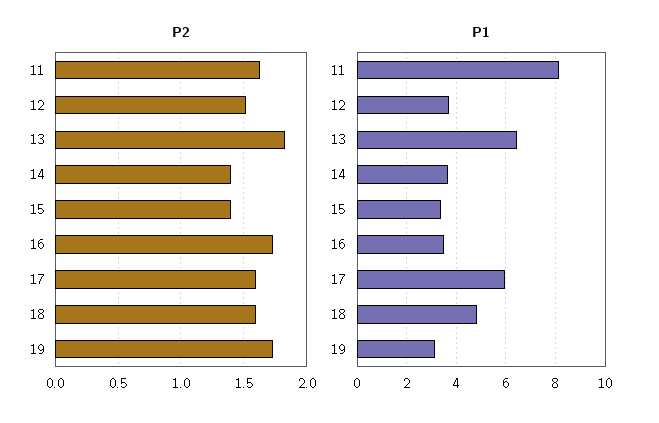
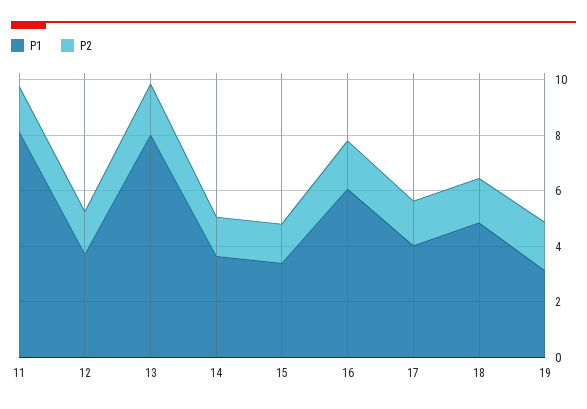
  {
    "P2": {
      "11": 1.65,
      "12": 1.5,
      "13": 1.85,
      "14": 1.4,
      "15": 1.4,
      "16": 1.75,
      "17": 1.6,
      "18": 1.6,
      "19": 1.75
    },
    "P1": {
      "11": 8.25,
      "12": 3.75,
-     "13": 6.5,
+     "13": 8,
      "14": 3.75,
      "15": 3.5,
-     "16": 3.5,
+     "16": 6,
-     "17": 6,
+     "17": 4,
      "18": 4.75,
      "19": 3.25
    }
  }

